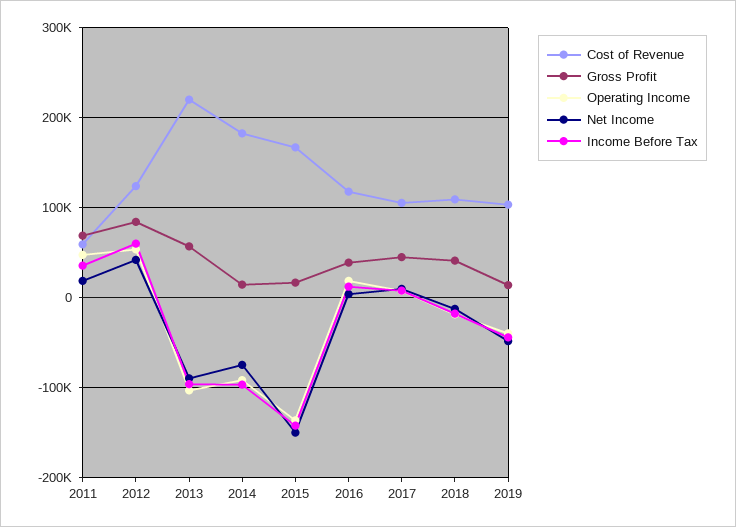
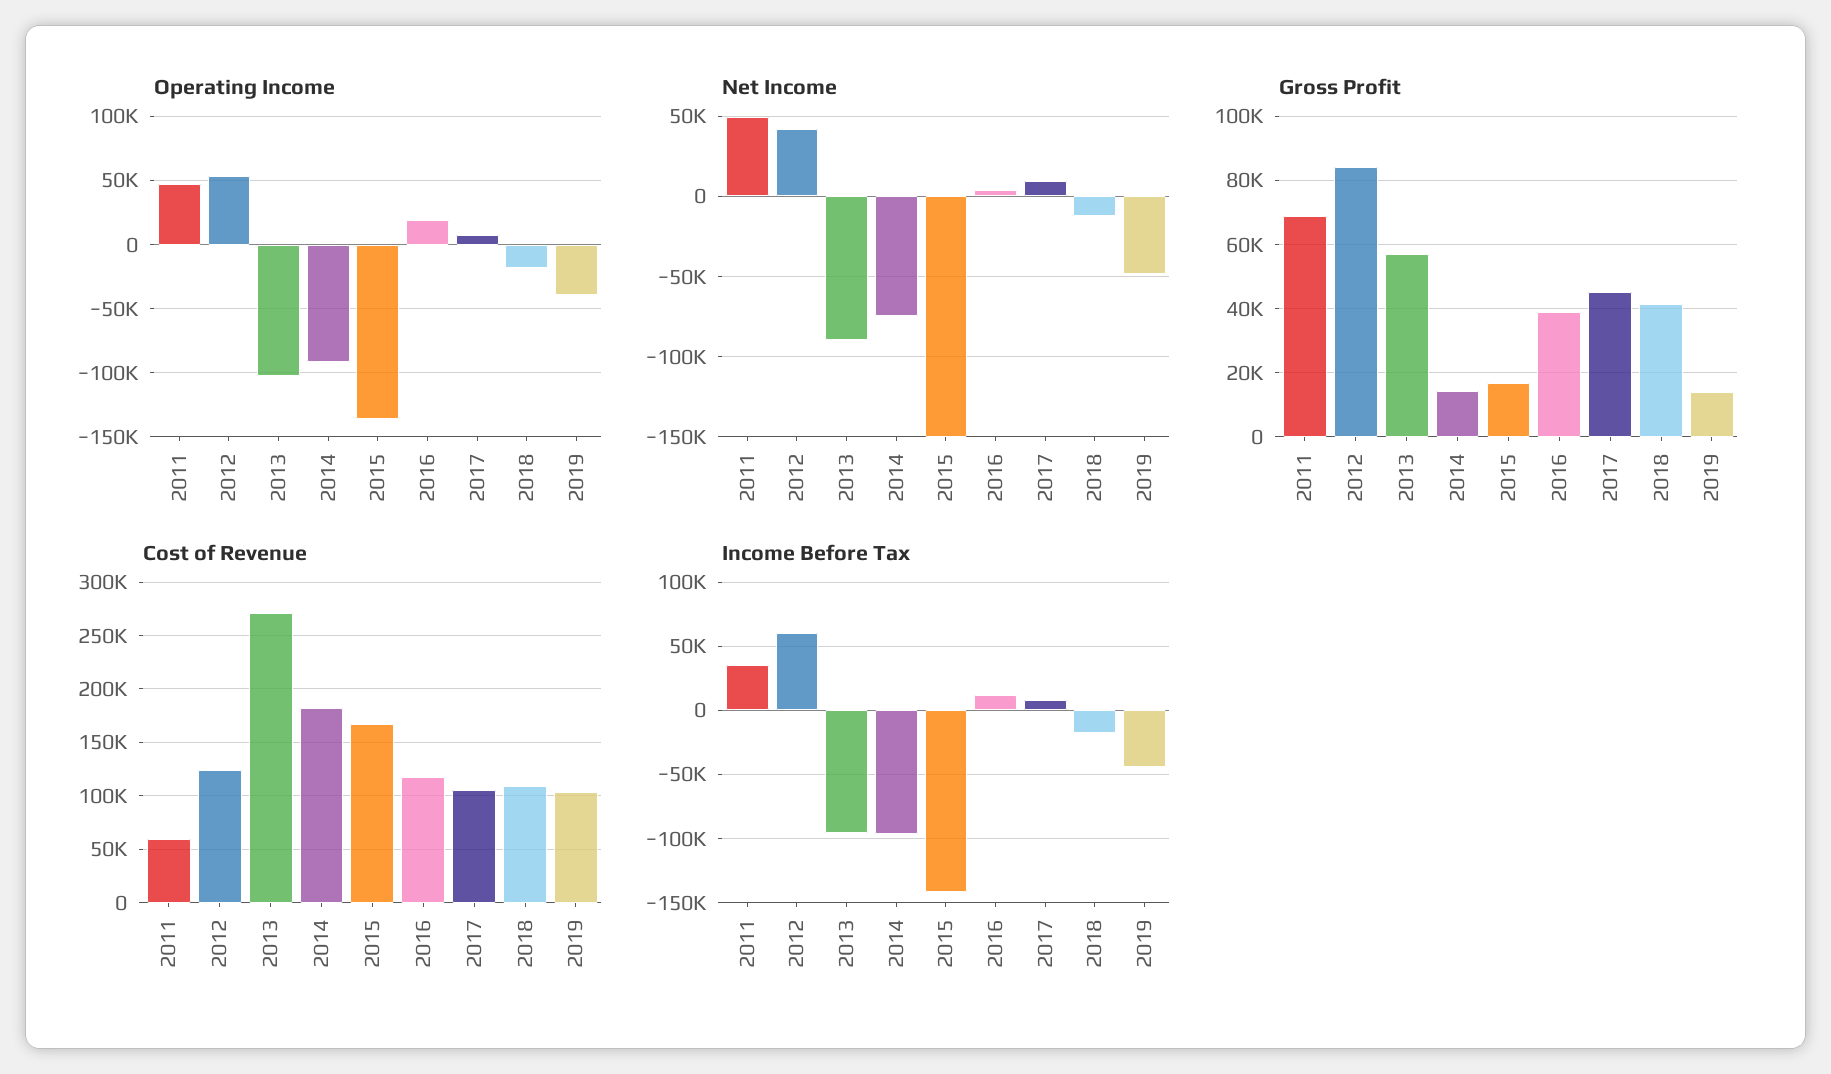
  {
    "Cost of Revenue": {
      "2011": 60000,
      "2012": 120000,
-     "2013": 220000,
+     "2013": 270000,
      "2014": 180000,
      "2015": 170000,
      "2016": 120000,
      "2017": 110000,
      "2018": 110000,
      "2019": 100000
    },
    "Gross Profit": {
      "2011": 68000,
      "2012": 84000,
      "2013": 56000,
      "2014": 14000,
      "2015": 16000,
      "2016": 38000,
      "2017": 46000,
      "2018": 42000,
      "2019": 14000
    },
    "Operating Income": {
      "2011": 50000,
      "2012": 55000,
      "2013": -105000,
      "2014": -90000,
      "2015": -135000,
      "2016": 20000,
      "2017": 10000,
      "2018": -20000,
      "2019": -40000
    },
    "Net Income": {
-     "2011": 20000,
+     "2011": 50000,
      "2012": 40000,
      "2013": -90000,
      "2014": -75000,
      "2015": -150000,
      "2016": 5000,
      "2017": 10000,
      "2018": -10000,
      "2019": -50000
    },
    "Income Before Tax": {
      "2011": 35000,
      "2012": 60000,
      "2013": -95000,
      "2014": -95000,
      "2015": -140000,
      "2016": 10000,
      "2017": 10000,
      "2018": -20000,
      "2019": -45000
    }
  }

